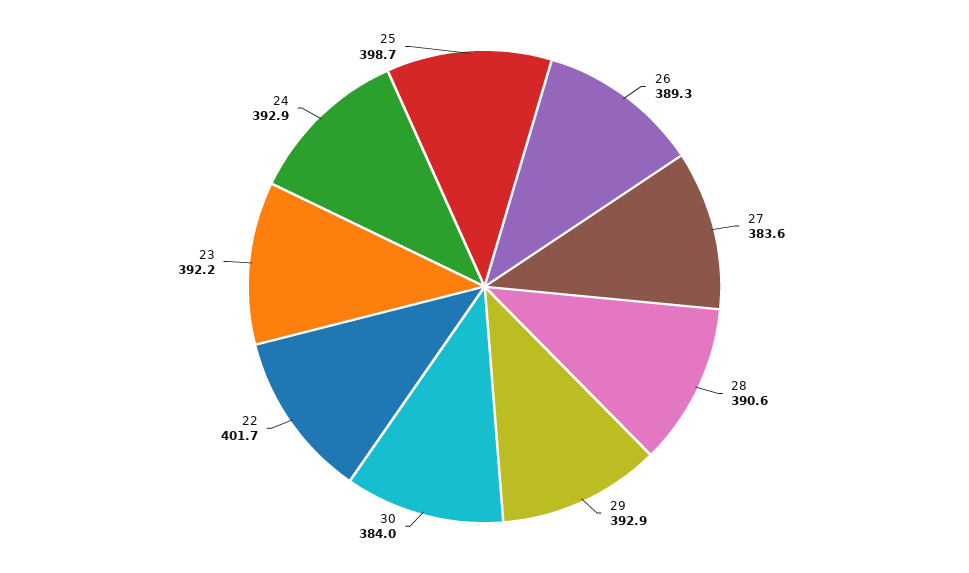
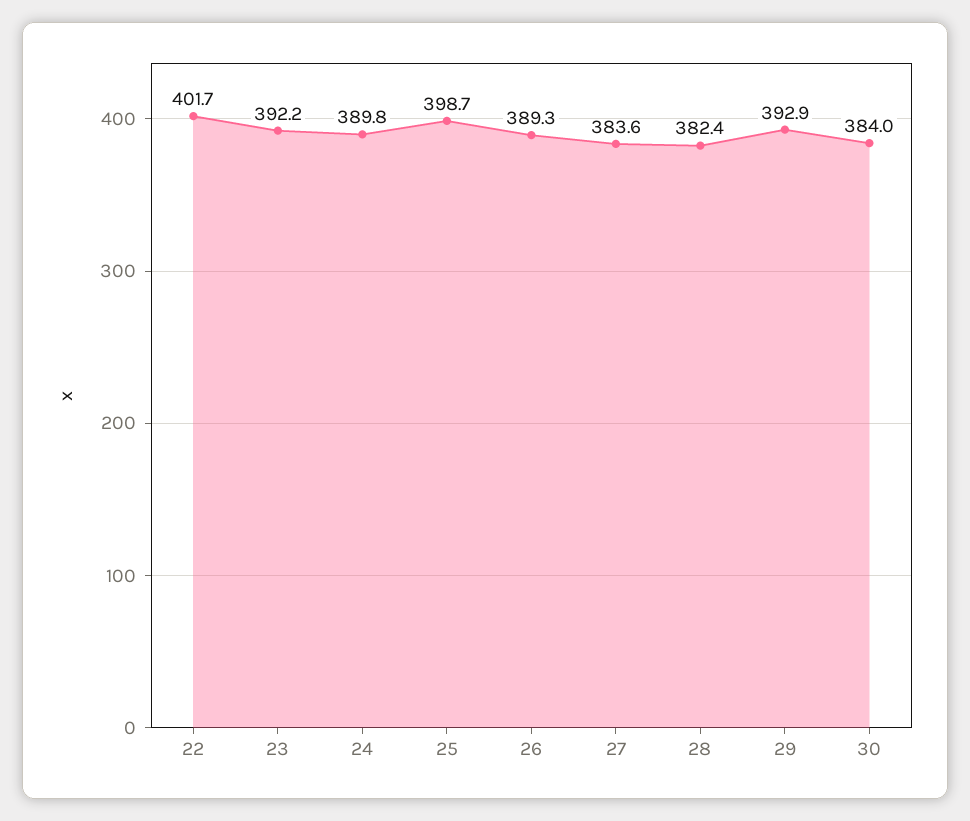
  {
    "26": 389.3,
    "27": 383.6,
-   "28": 390.6,
+   "28": 382.4,
    "29": 392.9,
    "30": 384,
    "22": 401.7,
    "23": 392.2,
-   "24": 392.9,
+   "24": 389.8,
    "25": 398.7
  }

